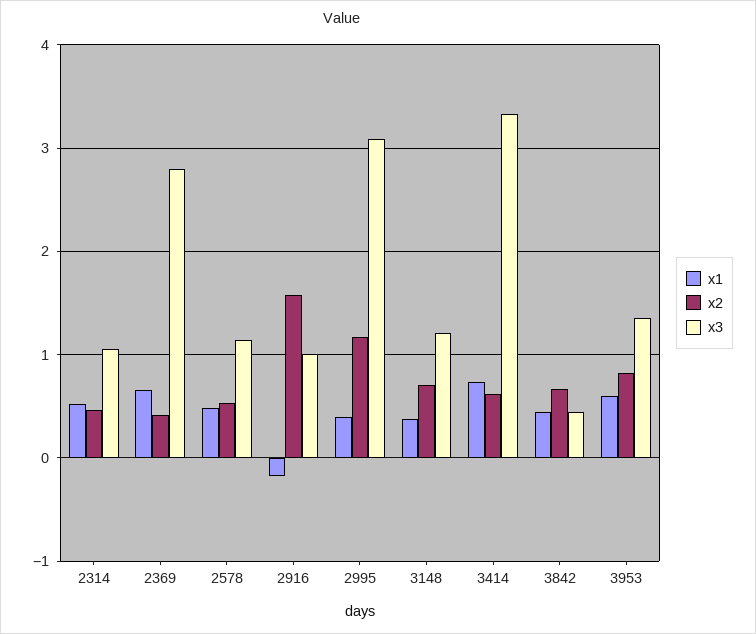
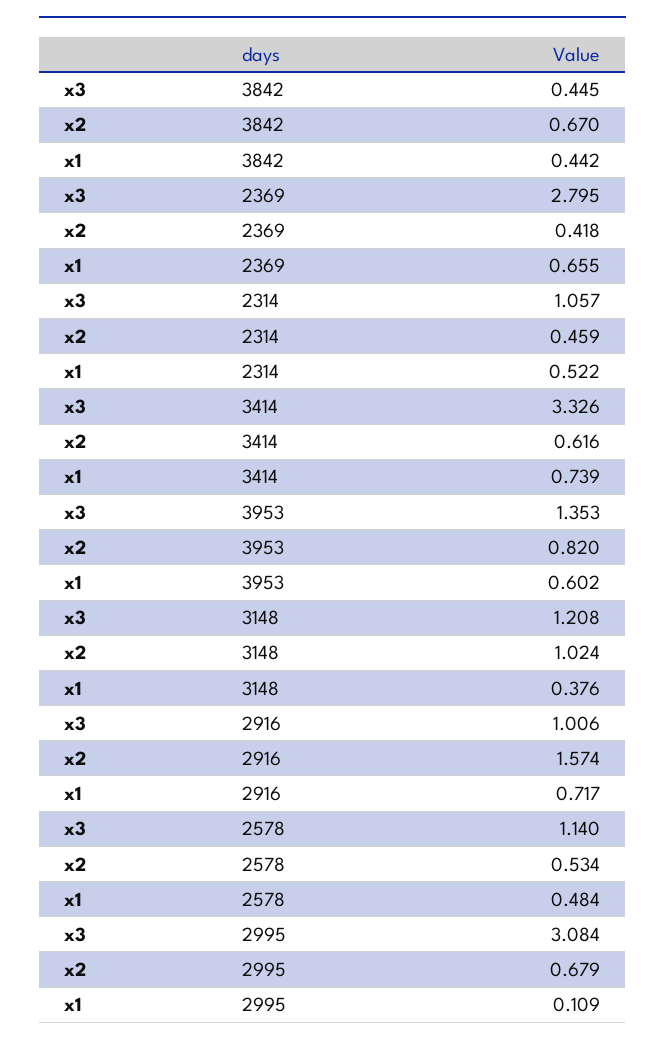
  {
    "x1": {
      "2314": 0.522,
      "2369": 0.655,
      "2578": 0.484,
-     "2916": -0.2,
+     "2916": 0.717,
-     "2995": 0.4,
+     "2995": 0.109,
      "3148": 0.376,
      "3414": 0.739,
      "3842": 0.442,
      "3953": 0.602
    },
    "x2": {
      "2314": 0.459,
      "2369": 0.418,
      "2578": 0.534,
      "2916": 1.574,
-     "2995": 1.2,
+     "2995": 0.679,
-     "3148": 0.7,
+     "3148": 1.024,
      "3414": 0.616,
      "3842": 0.67,
      "3953": 0.82
    },
    "x3": {
      "2314": 1.057,
      "2369": 2.795,
      "2578": 1.14,
      "2916": 1.006,
      "2995": 3.084,
      "3148": 1.208,
      "3414": 3.326,
      "3842": 0.445,
      "3953": 1.353
    }
  }

